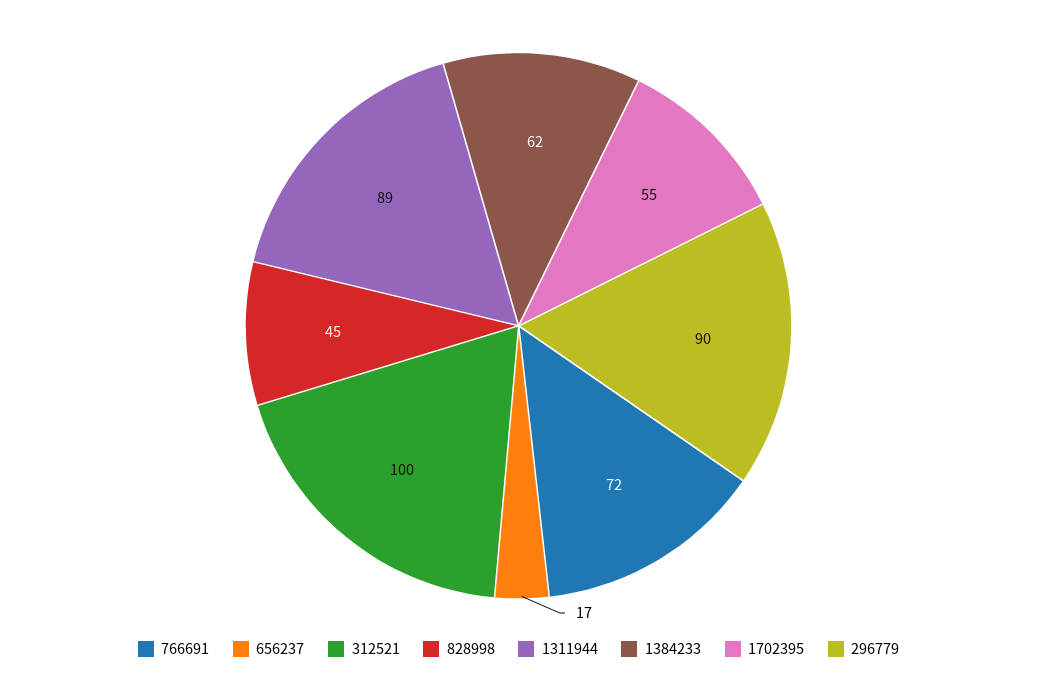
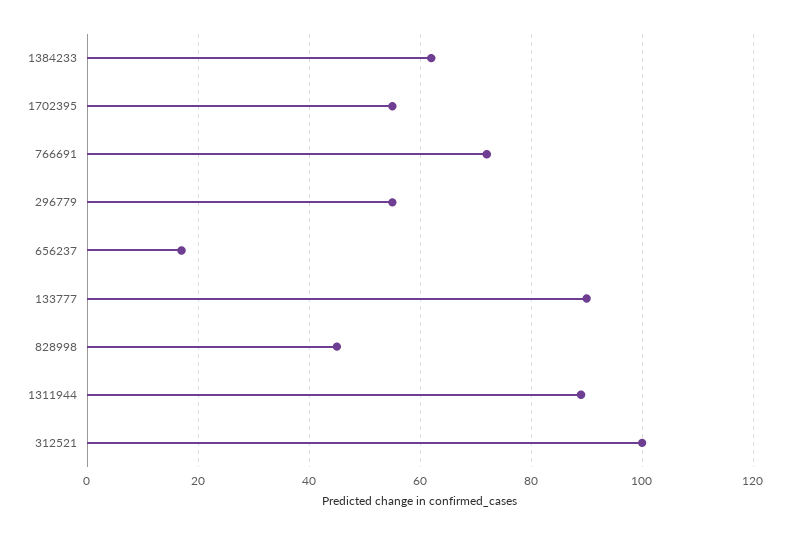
  {
    "766691": 72,
    "656237": 17,
    "312521": 100,
    "828998": 45,
    "1311944": 89,
    "1384233": 62,
    "1702395": 55,
-   "296779": 90
+   "296779": 55,
+   "133777": 90
  }

